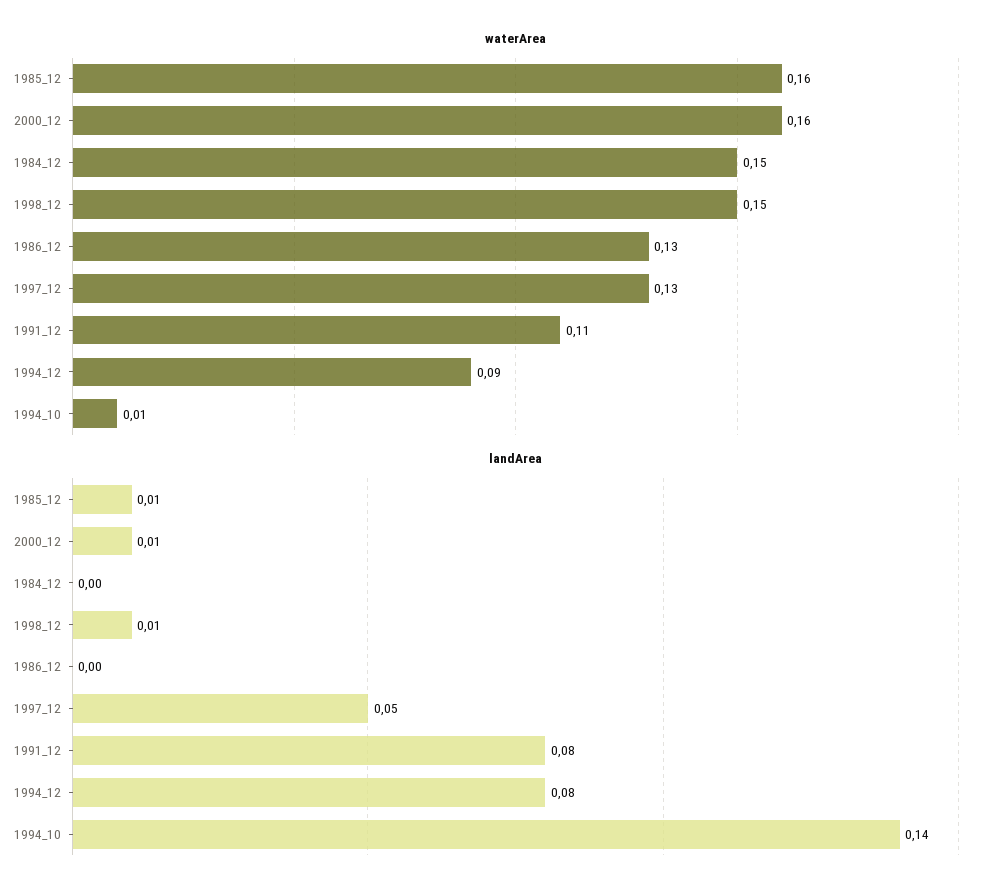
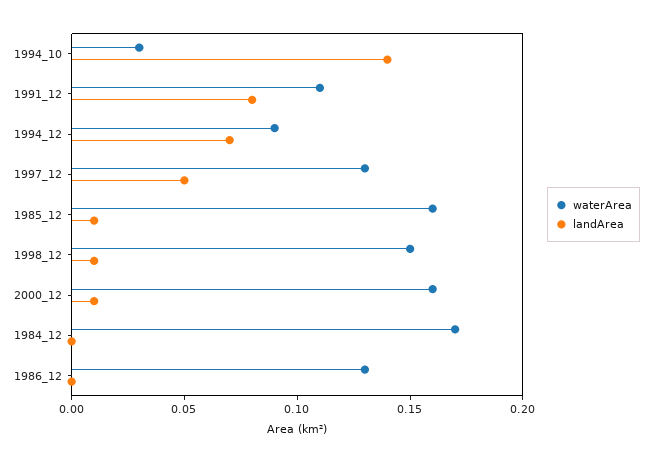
  {
    "waterArea": {
      "1985_12": 0.16,
      "2000_12": 0.16,
-     "1984_12": 0.15,
+     "1984_12": 0.17,
      "1998_12": 0.15,
      "1986_12": 0.13,
      "1997_12": 0.13,
      "1991_12": 0.11,
      "1994_12": 0.09,
-     "1994_10": 0.01
+     "1994_10": 0.03
    },
    "landArea": {
      "1985_12": 0.01,
      "2000_12": 0.01,
      "1984_12": 0,
      "1998_12": 0.01,
      "1986_12": 0,
      "1997_12": 0.05,
      "1991_12": 0.08,
-     "1994_12": 0.08,
+     "1994_12": 0.07,
      "1994_10": 0.14
    }
  }

